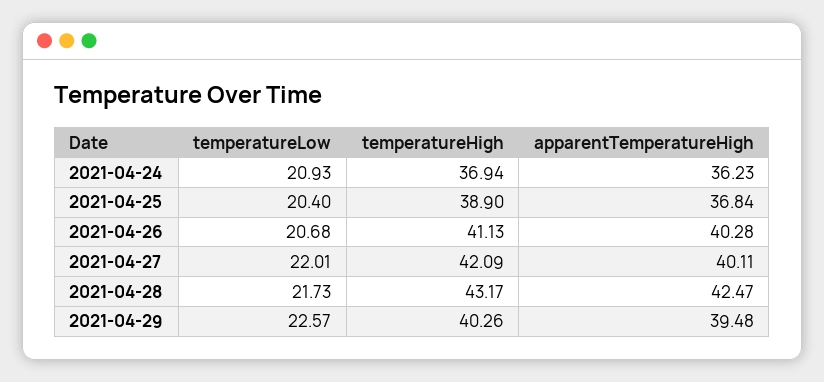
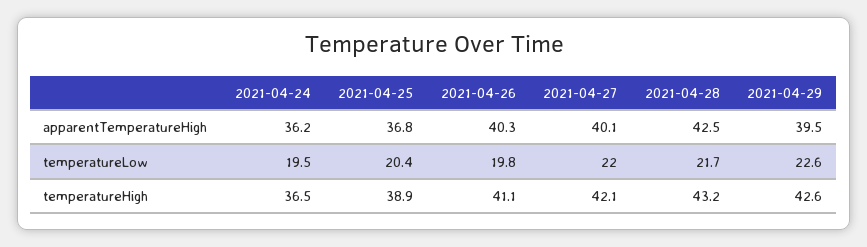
  {
    "temperatureLow": {
-     "2021-04-24": 20.93,
+     "2021-04-24": 19.5,
      "2021-04-25": 20.4,
-     "2021-04-26": 20.68,
+     "2021-04-26": 19.8,
      "2021-04-27": 22.01,
      "2021-04-28": 21.73,
      "2021-04-29": 22.57
    },
    "temperatureHigh": {
-     "2021-04-24": 36.94,
+     "2021-04-24": 36.5,
      "2021-04-25": 38.9,
      "2021-04-26": 41.13,
      "2021-04-27": 42.09,
      "2021-04-28": 43.17,
-     "2021-04-29": 40.26
+     "2021-04-29": 42.6
    },
    "apparentTemperatureHigh": {
      "2021-04-24": 36.23,
      "2021-04-25": 36.84,
      "2021-04-26": 40.28,
      "2021-04-27": 40.11,
      "2021-04-28": 42.47,
      "2021-04-29": 39.48
    }
  }

